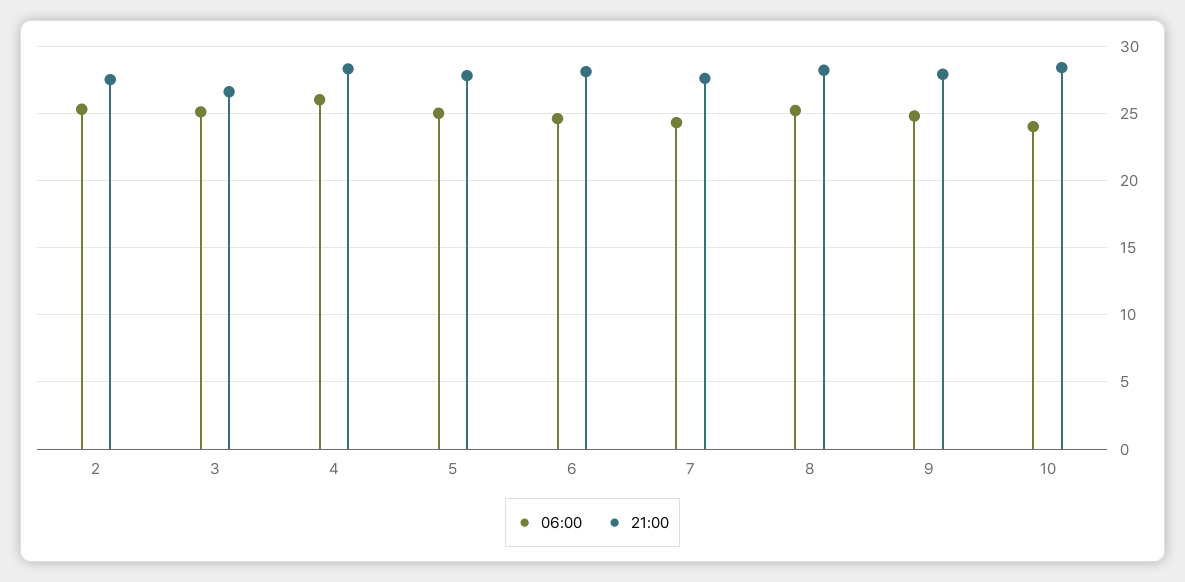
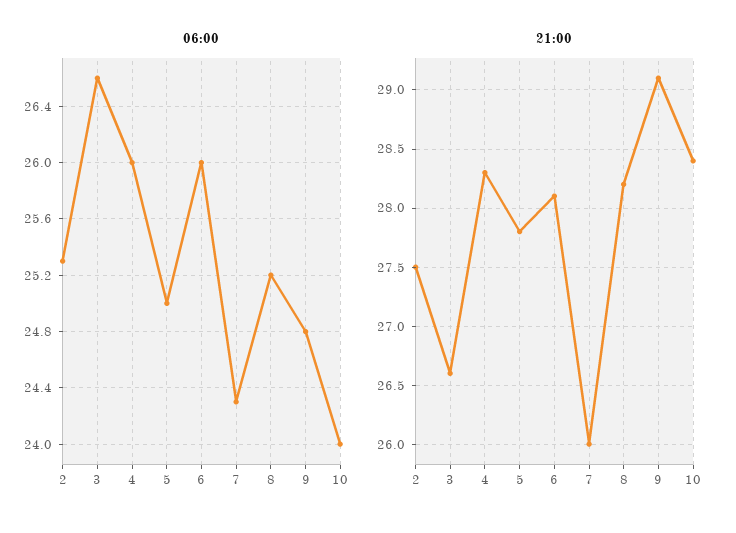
  {
    "06:00": {
      "2": 25.3,
-     "3": 25,
+     "3": 26.6,
      "4": 26,
      "5": 25,
-     "6": 24.5,
+     "6": 26,
      "7": 24.3,
      "8": 25.2,
      "9": 24.8,
      "10": 24
    },
    "21:00": {
      "2": 27.5,
      "3": 26.6,
      "4": 28.3,
      "5": 27.8,
      "6": 28.1,
-     "7": 27.5,
+     "7": 26,
      "8": 28.2,
-     "9": 28,
+     "9": 29.1,
      "10": 28.4
    }
  }

